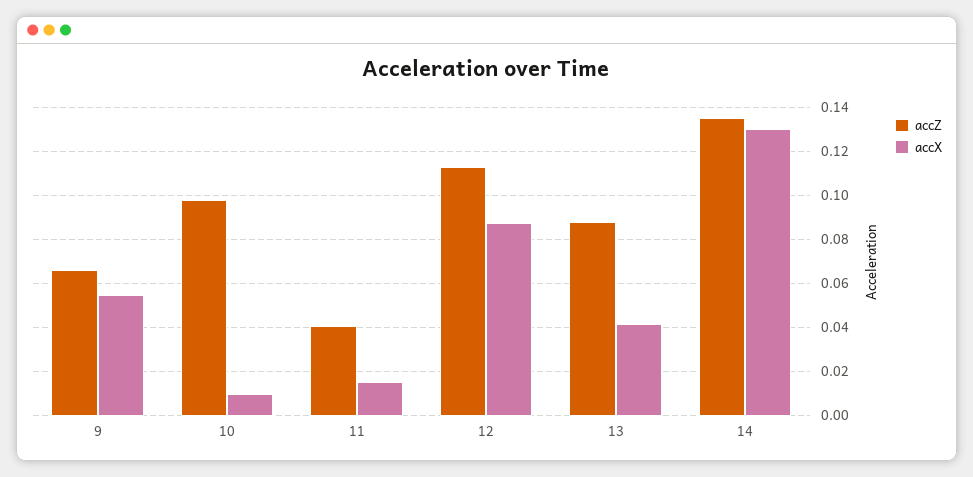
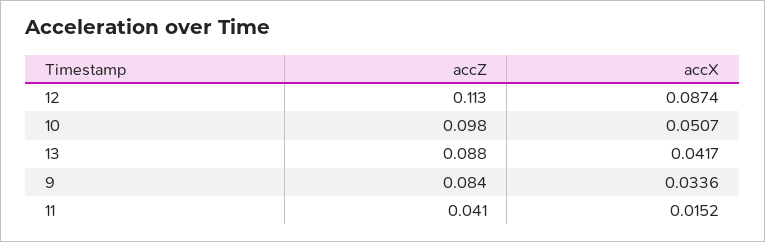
  {
    "accZ": {
-     "9": 0.065,
+     "9": 0.084,
      "10": 0.098,
      "11": 0.041,
      "12": 0.113,
-     "13": 0.088,
+     "13": 0.088
-     "14": 0.135
    },
    "accX": {
-     "9": 0.055,
+     "9": 0.0336,
-     "10": 0.01,
+     "10": 0.0507,
      "11": 0.0152,
      "12": 0.0874,
-     "13": 0.0417,
+     "13": 0.0417
-     "14": 0.13
    }
  }

